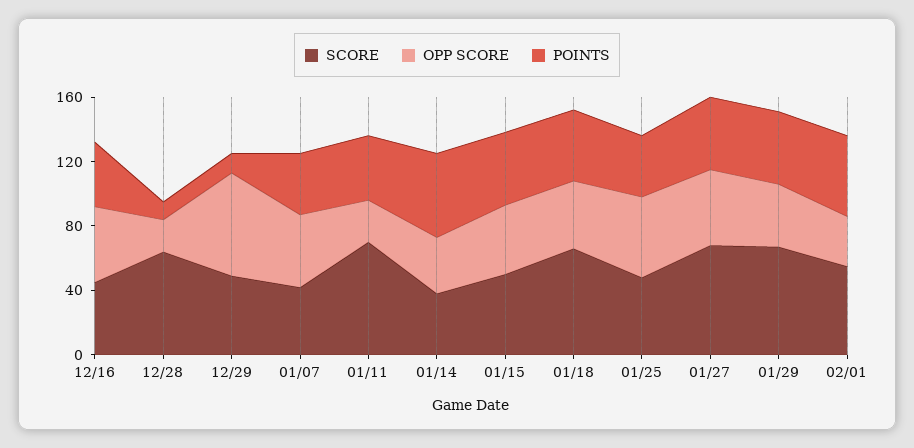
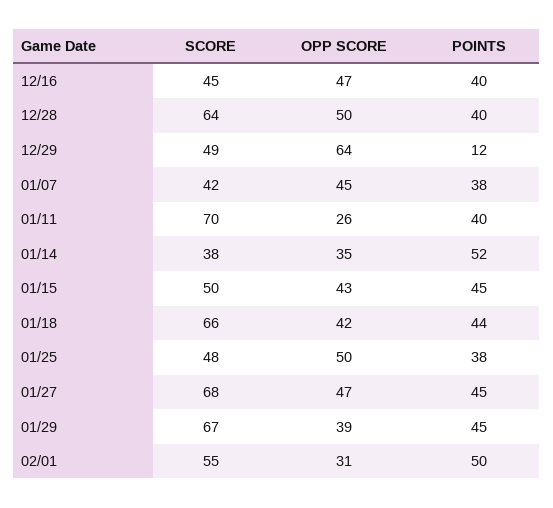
  {
    "SCORE": {
      "12/16": 45,
      "12/28": 64,
      "12/29": 49,
      "01/07": 42,
      "01/11": 70,
      "01/14": 38,
      "01/15": 50,
      "01/18": 66,
      "01/25": 48,
      "01/27": 68,
      "01/29": 67,
      "02/01": 55
    },
    "OPP SCORE": {
      "12/16": 47,
-     "12/28": 20,
+     "12/28": 50,
      "12/29": 64,
      "01/07": 45,
      "01/11": 26,
      "01/14": 35,
      "01/15": 43,
      "01/18": 42,
      "01/25": 50,
      "01/27": 47,
      "01/29": 39,
      "02/01": 31
    },
    "POINTS": {
      "12/16": 40,
-     "12/28": 10,
+     "12/28": 40,
      "12/29": 12,
      "01/07": 38,
      "01/11": 40,
      "01/14": 52,
      "01/15": 45,
      "01/18": 44,
      "01/25": 38,
      "01/27": 45,
      "01/29": 45,
      "02/01": 50
    }
  }

